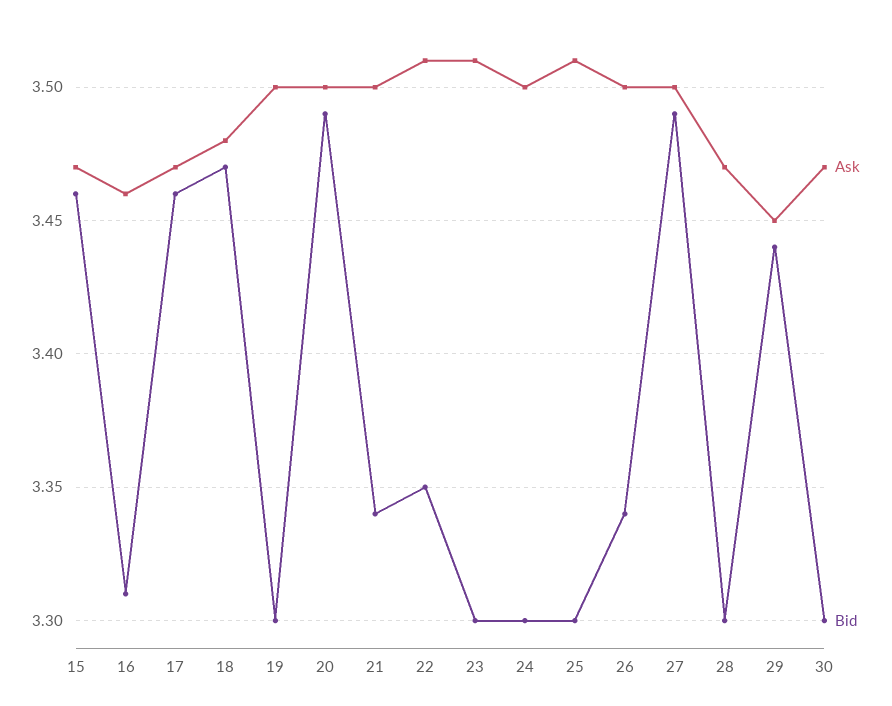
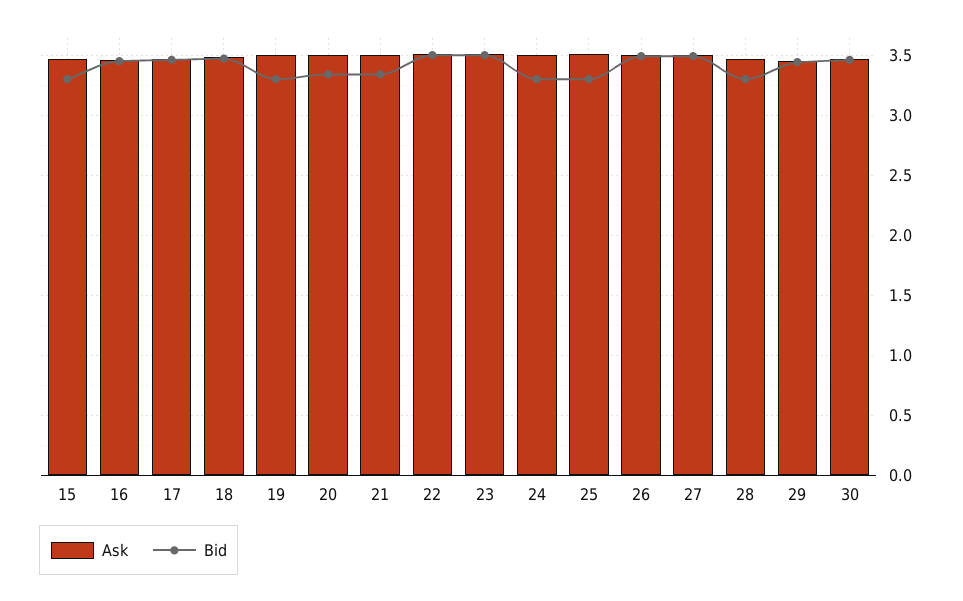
  {
    "Ask": {
      "15": 3.47,
      "16": 3.46,
      "17": 3.47,
      "18": 3.48,
      "19": 3.5,
      "20": 3.5,
      "21": 3.5,
      "22": 3.51,
      "23": 3.51,
      "24": 3.5,
      "25": 3.51,
      "26": 3.5,
      "27": 3.5,
      "28": 3.47,
      "29": 3.45,
      "30": 3.47
    },
    "Bid": {
-     "15": 3.46,
+     "15": 3.3,
-     "16": 3.31,
+     "16": 3.45,
      "17": 3.46,
      "18": 3.47,
      "19": 3.3,
-     "20": 3.49,
+     "20": 3.35,
      "21": 3.34,
-     "22": 3.35,
+     "22": 3.5,
-     "23": 3.3,
+     "23": 3.5,
      "24": 3.3,
      "25": 3.3,
-     "26": 3.34,
+     "26": 3.5,
      "27": 3.49,
      "28": 3.3,
      "29": 3.44,
-     "30": 3.3
+     "30": 3.45
    }
  }

